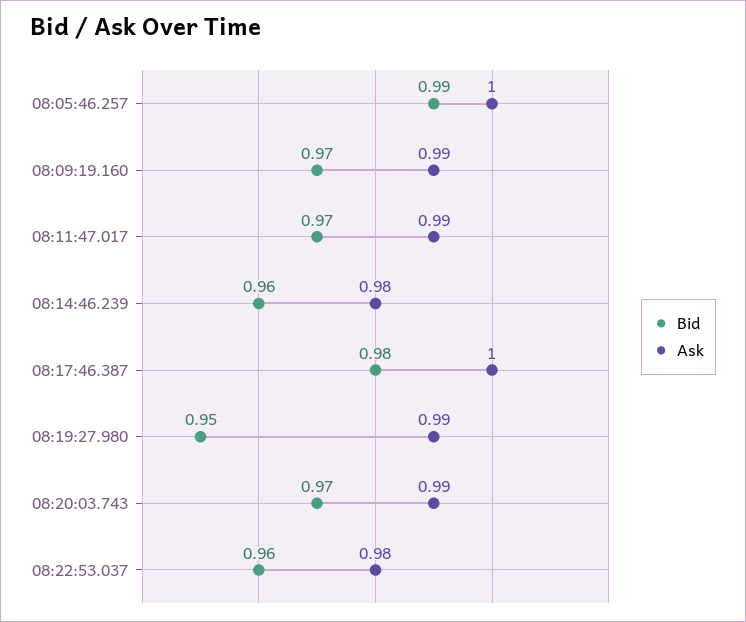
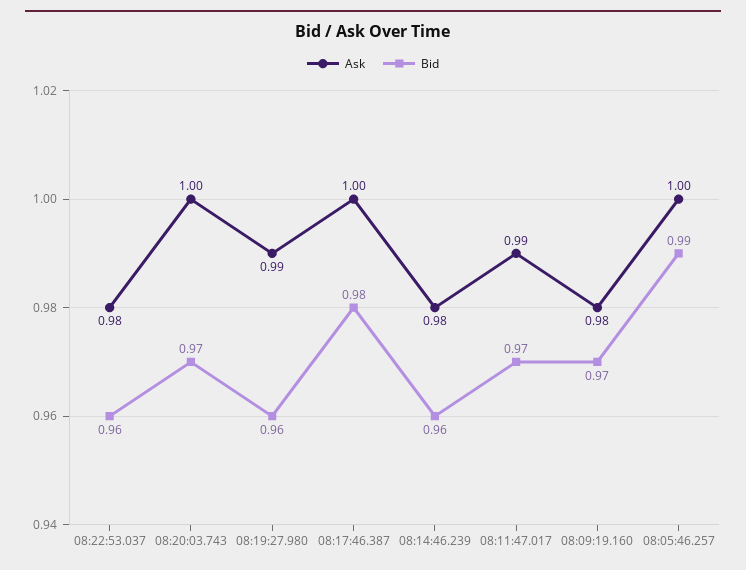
  {
    "Bid": {
      "08:05:46.257": 0.99,
      "08:09:19.160": 0.97,
      "08:11:47.017": 0.97,
      "08:14:46.239": 0.96,
      "08:17:46.387": 0.98,
-     "08:19:27.980": 0.95,
+     "08:19:27.980": 0.96,
      "08:20:03.743": 0.97,
      "08:22:53.037": 0.96
    },
    "Ask": {
      "08:05:46.257": 1,
-     "08:09:19.160": 0.99,
+     "08:09:19.160": 0.98,
      "08:11:47.017": 0.99,
      "08:14:46.239": 0.98,
      "08:17:46.387": 1,
      "08:19:27.980": 0.99,
-     "08:20:03.743": 0.99,
+     "08:20:03.743": 1,
      "08:22:53.037": 0.98
    }
  }

